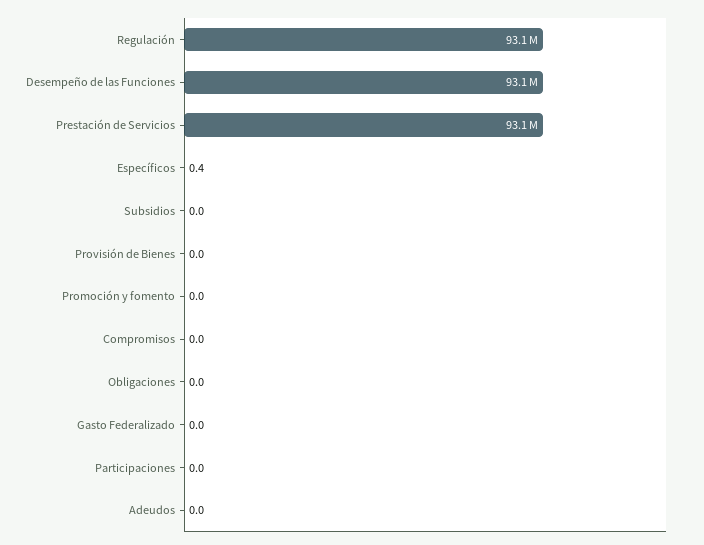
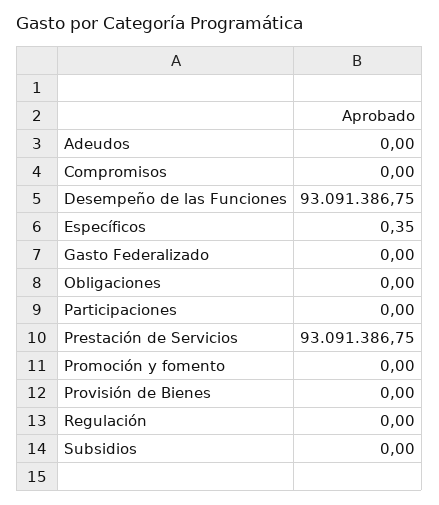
  {
-   "Regulación": 93100000,
+   "Regulación": 0,
    "Desempeño de las Funciones": 93091386.75,
    "Prestación de Servicios": 93091386.75,
    "Específicos": 0.35,
    "Subsidios": 0,
    "Provisión de Bienes": 0,
    "Promoción y fomento": 0,
    "Compromisos": 0,
    "Obligaciones": 0,
    "Gasto Federalizado": 0,
    "Participaciones": 0,
    "Adeudos": 0
  }

